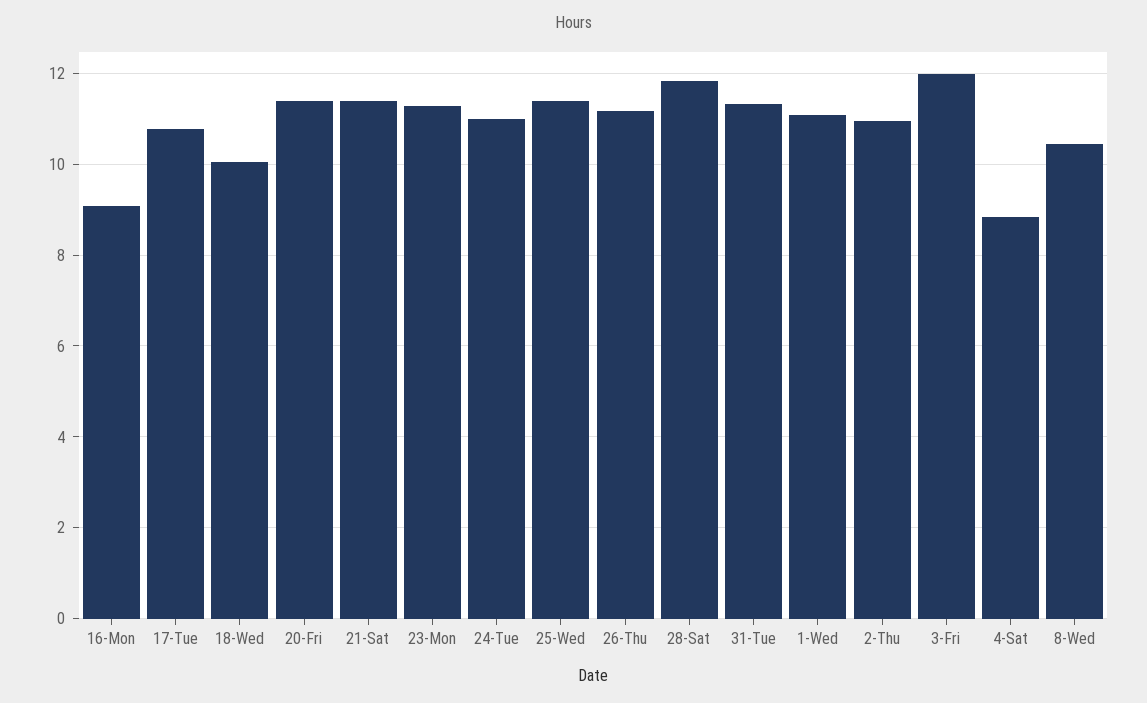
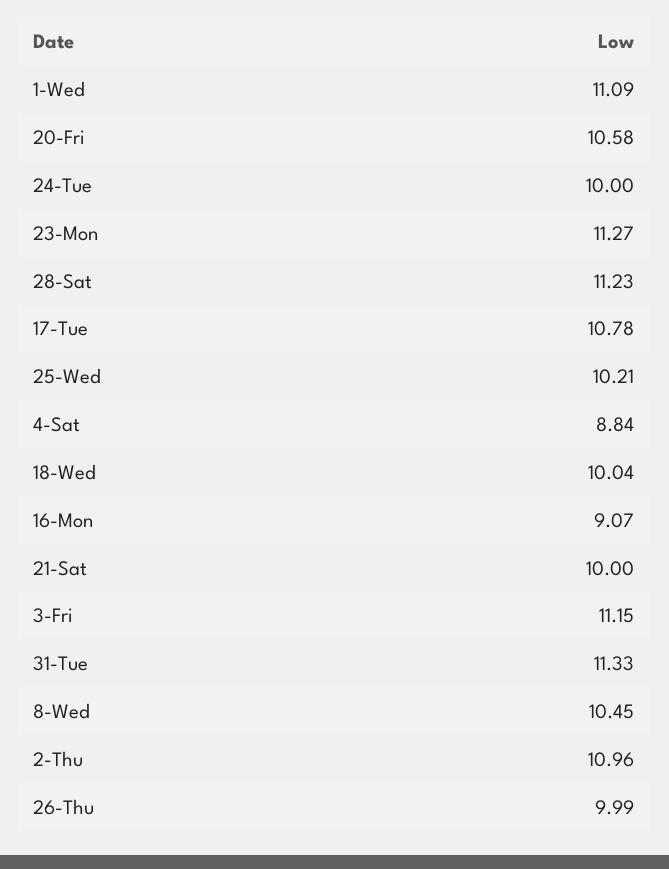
  {
    "16-Mon": 9.07,
    "17-Tue": 10.78,
    "18-Wed": 10.04,
-   "20-Fri": 11.4,
+   "20-Fri": 10.58,
-   "21-Sat": 11.4,
+   "21-Sat": 10,
    "23-Mon": 11.27,
-   "24-Tue": 11,
+   "24-Tue": 10,
-   "25-Wed": 11.4,
+   "25-Wed": 10.21,
-   "26-Thu": 11.2,
+   "26-Thu": 9.99,
-   "28-Sat": 11.8,
+   "28-Sat": 11.23,
    "31-Tue": 11.33,
    "1-Wed": 11.09,
    "2-Thu": 10.96,
-   "3-Fri": 12,
+   "3-Fri": 11.15,
    "4-Sat": 8.84,
    "8-Wed": 10.45
  }

